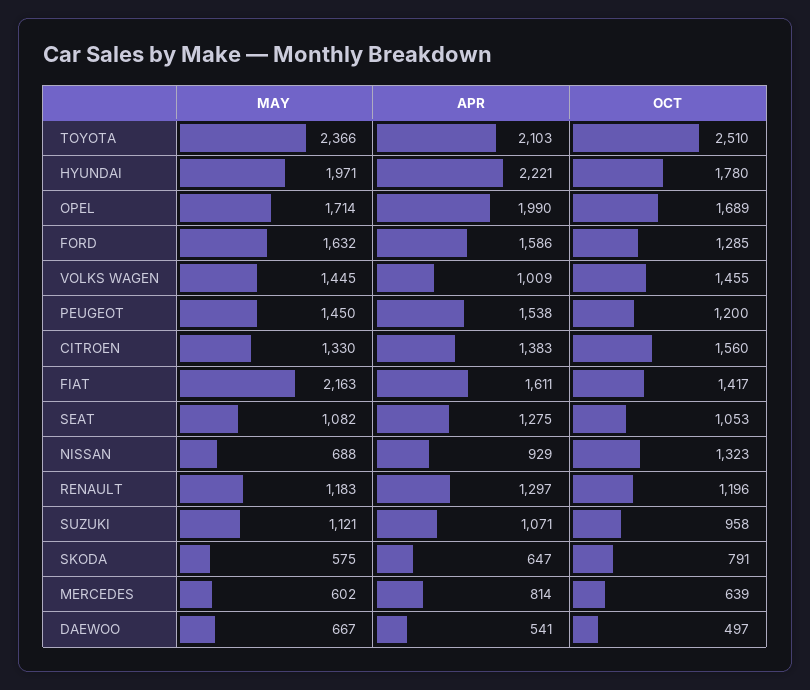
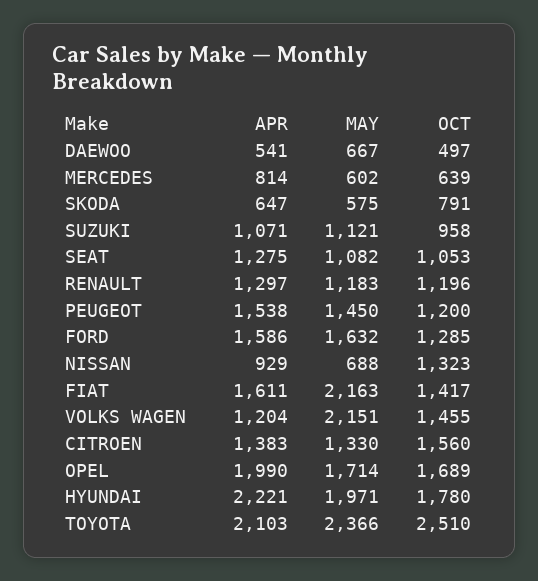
  {
    "MAY": {
      "TOYOTA": 2366,
      "HYUNDAI": 1971,
      "OPEL": 1714,
      "FORD": 1632,
-     "VOLKS WAGEN": 1445,
+     "VOLKS WAGEN": 2151,
      "PEUGEOT": 1450,
      "CITROEN": 1330,
      "FIAT": 2163,
      "SEAT": 1082,
      "NISSAN": 688,
      "RENAULT": 1183,
      "SUZUKI": 1121,
      "SKODA": 575,
      "MERCEDES": 602,
      "DAEWOO": 667
    },
    "APR": {
      "TOYOTA": 2103,
      "HYUNDAI": 2221,
      "OPEL": 1990,
      "FORD": 1586,
-     "VOLKS WAGEN": 1009,
+     "VOLKS WAGEN": 1204,
      "PEUGEOT": 1538,
      "CITROEN": 1383,
      "FIAT": 1611,
      "SEAT": 1275,
      "NISSAN": 929,
      "RENAULT": 1297,
      "SUZUKI": 1071,
      "SKODA": 647,
      "MERCEDES": 814,
      "DAEWOO": 541
    },
    "OCT": {
      "TOYOTA": 2510,
      "HYUNDAI": 1780,
      "OPEL": 1689,
      "FORD": 1285,
      "VOLKS WAGEN": 1455,
      "PEUGEOT": 1200,
      "CITROEN": 1560,
      "FIAT": 1417,
      "SEAT": 1053,
      "NISSAN": 1323,
      "RENAULT": 1196,
      "SUZUKI": 958,
      "SKODA": 791,
      "MERCEDES": 639,
      "DAEWOO": 497
    }
  }

